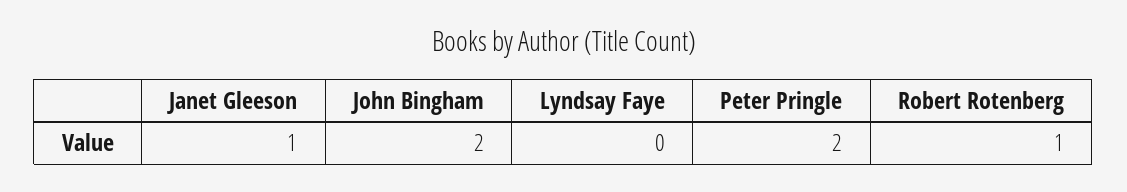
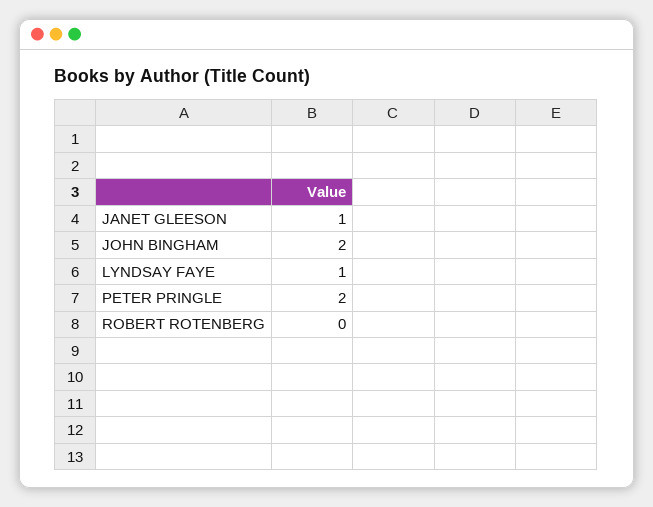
  {
    "Janet Gleeson": 1,
    "John Bingham": 2,
-   "Lyndsay Faye": 0,
+   "Lyndsay Faye": 1,
    "Peter Pringle": 2,
-   "Robert Rotenberg": 1
+   "Robert Rotenberg": 0
  }

